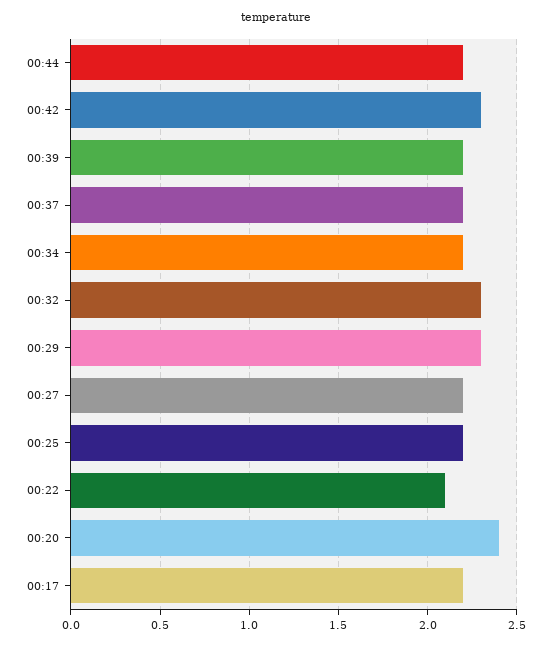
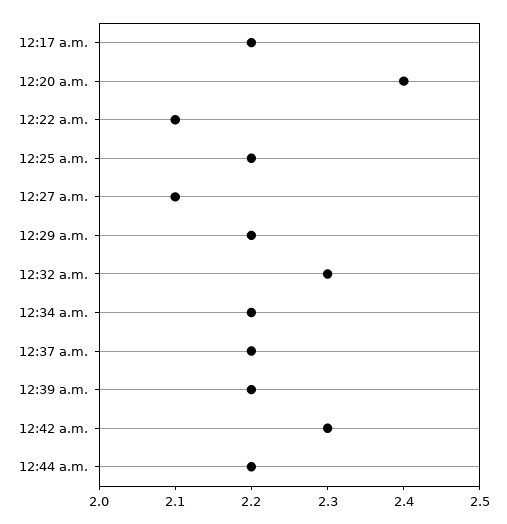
  {
    "00:44": 2.2,
    "00:42": 2.3,
    "00:39": 2.2,
    "00:37": 2.2,
    "00:34": 2.2,
    "00:32": 2.3,
-   "00:29": 2.3,
+   "00:29": 2.2,
-   "00:27": 2.2,
+   "00:27": 2.1,
    "00:25": 2.2,
    "00:22": 2.1,
    "00:20": 2.4,
    "00:17": 2.2
  }

